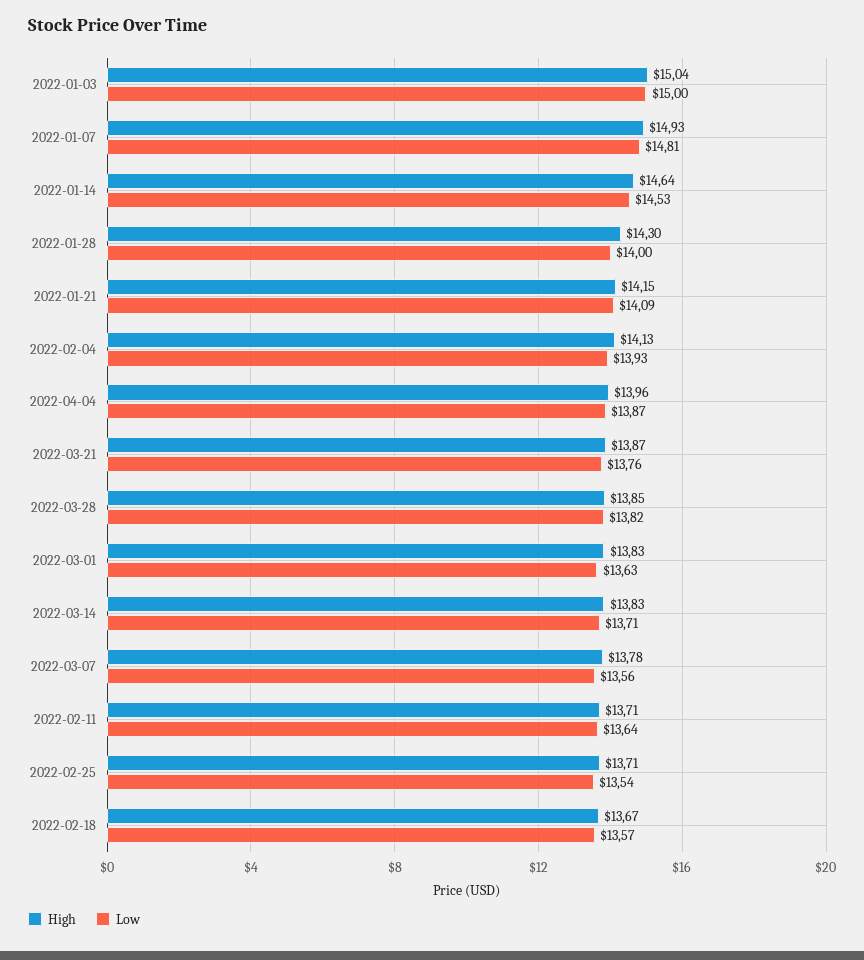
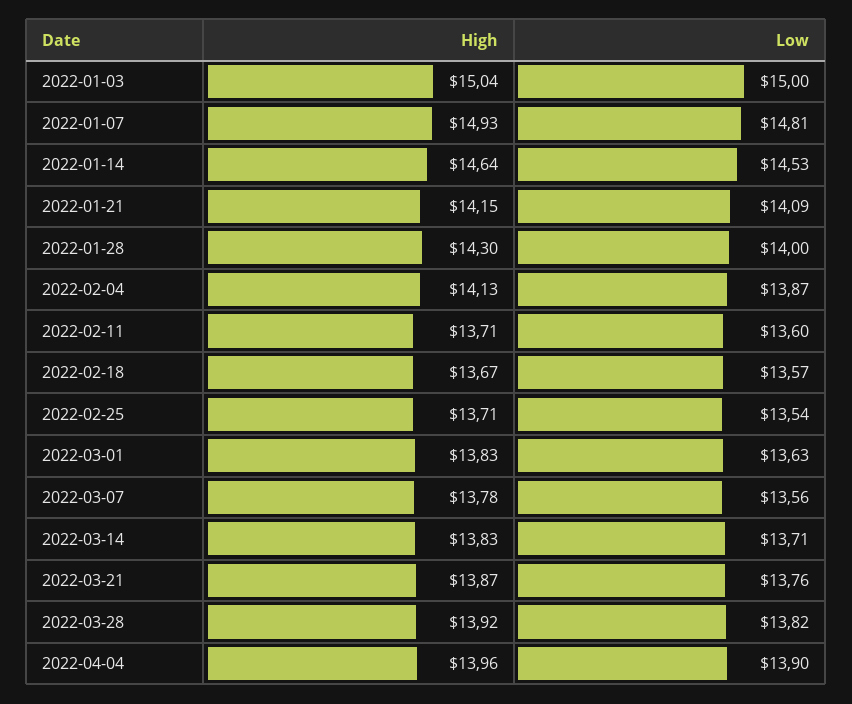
  {
    "High": {
      "2022-01-03": 15.04,
      "2022-01-07": 14.93,
      "2022-01-14": 14.64,
      "2022-01-28": 14.3,
      "2022-01-21": 14.15,
      "2022-02-04": 14.13,
      "2022-04-04": 13.96,
      "2022-03-21": 13.87,
-     "2022-03-28": 13.85,
+     "2022-03-28": 13.92,
      "2022-03-01": 13.83,
      "2022-03-14": 13.83,
      "2022-03-07": 13.78,
      "2022-02-11": 13.71,
      "2022-02-25": 13.71,
      "2022-02-18": 13.67
    },
    "Low": {
      "2022-01-03": 15,
      "2022-01-07": 14.81,
      "2022-01-14": 14.53,
      "2022-01-28": 14,
      "2022-01-21": 14.09,
-     "2022-02-04": 13.93,
+     "2022-02-04": 13.87,
-     "2022-04-04": 13.87,
+     "2022-04-04": 13.9,
      "2022-03-21": 13.76,
      "2022-03-28": 13.82,
      "2022-03-01": 13.63,
      "2022-03-14": 13.71,
      "2022-03-07": 13.56,
-     "2022-02-11": 13.64,
+     "2022-02-11": 13.6,
      "2022-02-25": 13.54,
      "2022-02-18": 13.57
    }
  }

